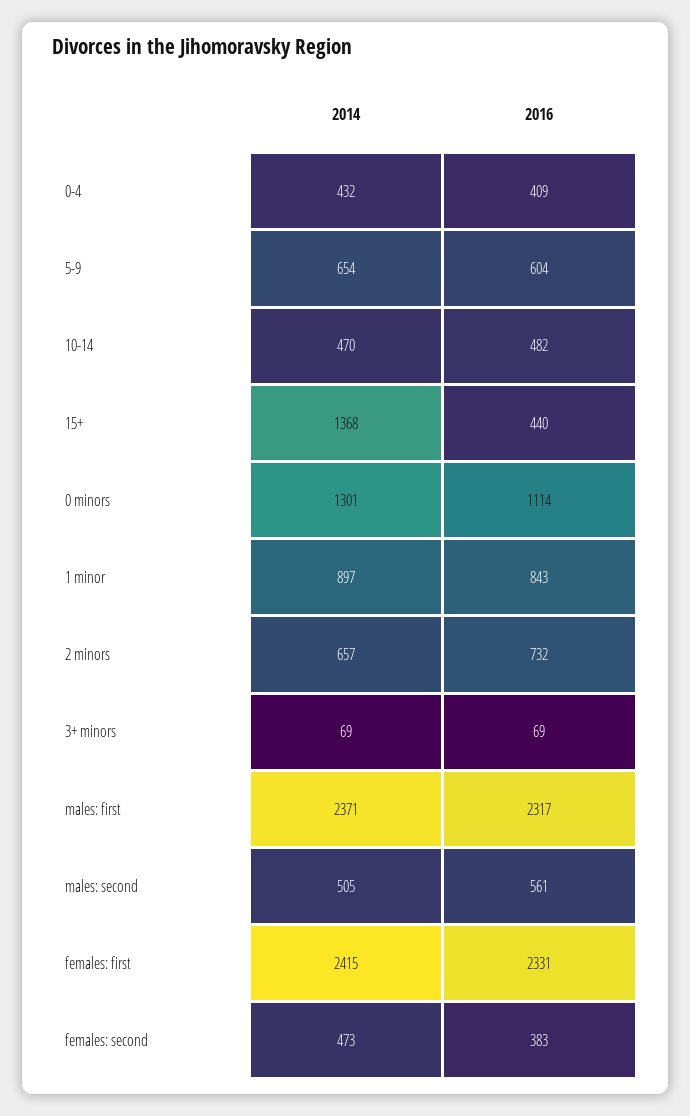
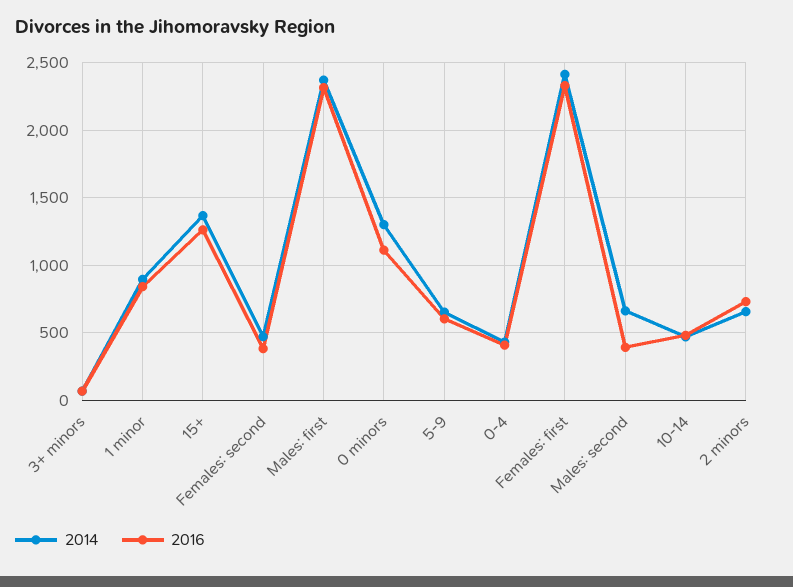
  {
    "2014": {
      "0-4": 432,
      "5-9": 654,
      "10-14": 470,
      "15+": 1368,
      "0 minors": 1301,
      "1 minor": 897,
      "2 minors": 657,
      "3+ minors": 69,
      "males: first": 2371,
-     "males: second": 505,
+     "males: second": 650,
      "females: first": 2415,
      "females: second": 473
    },
    "2016": {
      "0-4": 409,
      "5-9": 604,
      "10-14": 482,
-     "15+": 440,
+     "15+": 1250,
      "0 minors": 1114,
      "1 minor": 843,
      "2 minors": 732,
      "3+ minors": 69,
      "males: first": 2317,
-     "males: second": 561,
+     "males: second": 400,
      "females: first": 2331,
      "females: second": 383
    }
  }

